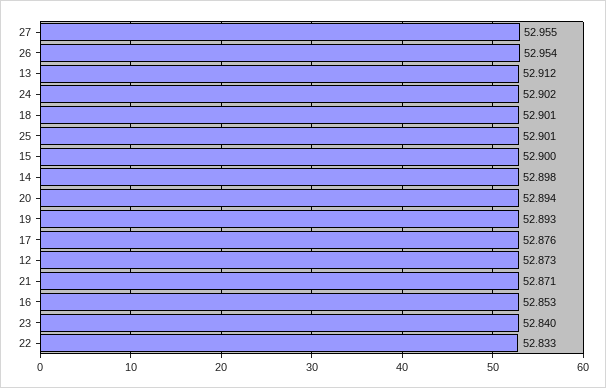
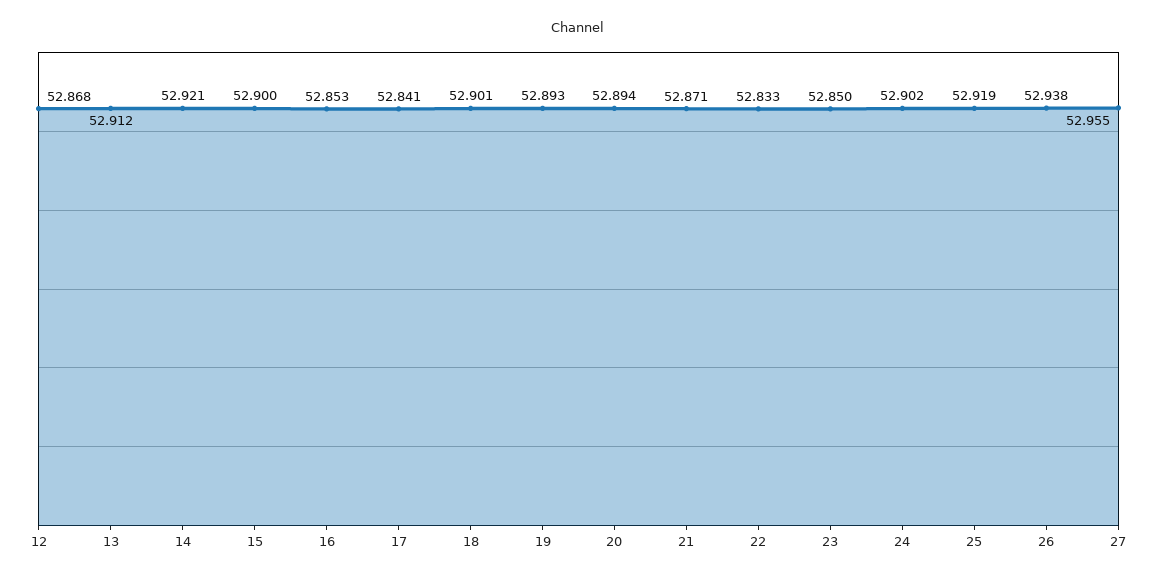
  {
    "27": 52.955,
-   "26": 52.954,
+   "26": 52.938,
    "13": 52.912,
    "24": 52.902,
    "18": 52.901,
-   "25": 52.901,
+   "25": 52.919,
    "15": 52.9,
-   "14": 52.898,
+   "14": 52.921,
    "20": 52.894,
    "19": 52.893,
-   "17": 52.876,
+   "17": 52.841,
-   "12": 52.873,
+   "12": 52.868,
    "21": 52.871,
    "16": 52.853,
-   "23": 52.84,
+   "23": 52.85,
    "22": 52.833
  }

